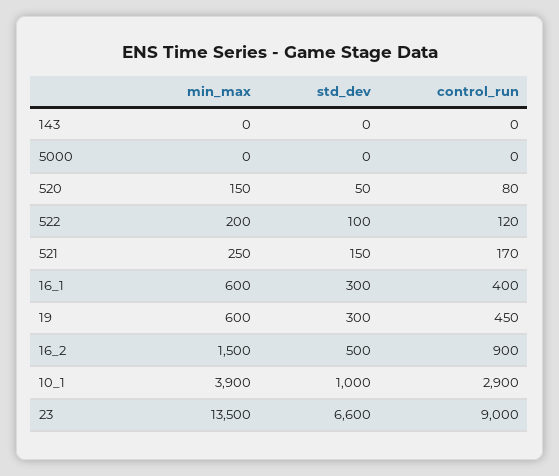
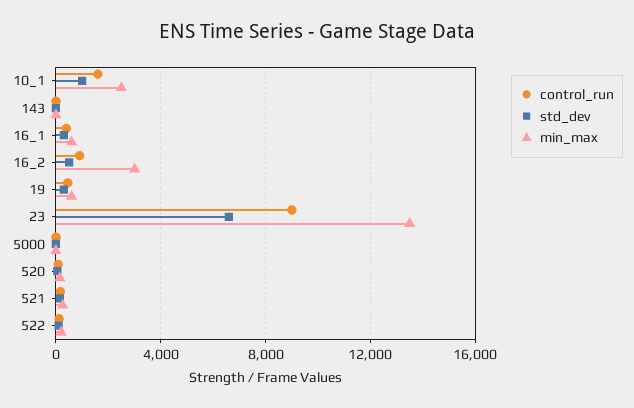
  {
    "min_max": {
      "143": 0,
      "5000": 0,
      "520": 150,
      "522": 200,
      "521": 250,
      "16_1": 600,
      "19": 600,
-     "16_2": 1500,
+     "16_2": 3000,
-     "10_1": 3900,
+     "10_1": 2500,
      "23": 13500
    },
    "std_dev": {
      "143": 0,
      "5000": 0,
      "520": 50,
      "522": 100,
      "521": 150,
      "16_1": 300,
      "19": 300,
      "16_2": 500,
      "10_1": 1000,
      "23": 6600
    },
    "control_run": {
      "143": 0,
      "5000": 0,
      "520": 80,
      "522": 120,
      "521": 170,
      "16_1": 400,
      "19": 450,
      "16_2": 900,
-     "10_1": 2900,
+     "10_1": 1500,
      "23": 9000
    }
  }

